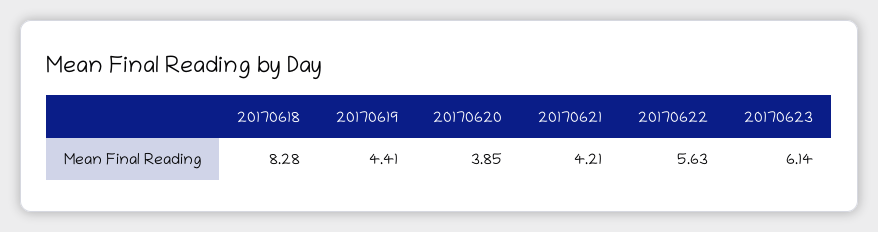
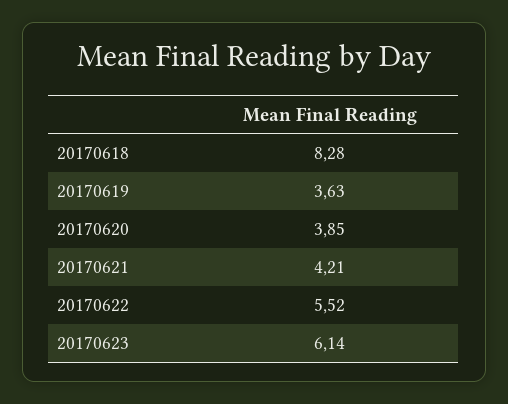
  {
    "20170618": 8.28,
-   "20170619": 4.41,
+   "20170619": 3.63,
    "20170620": 3.85,
    "20170621": 4.21,
-   "20170622": 5.63,
+   "20170622": 5.52,
    "20170623": 6.14
  }

